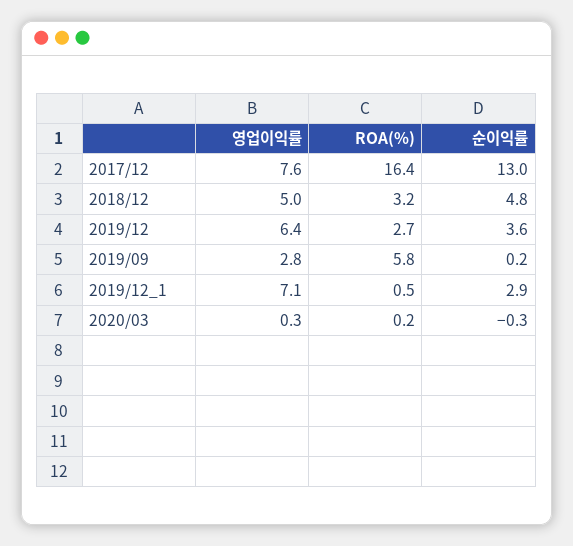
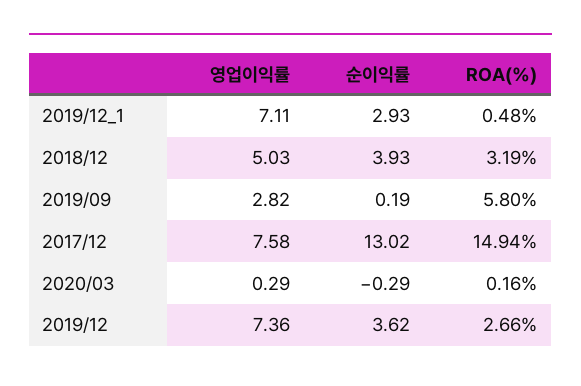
  {
    "영업이익률": {
      "2017/12": 7.58,
      "2018/12": 5.03,
-     "2019/12": 6.4,
+     "2019/12": 7.36,
      "2019/09": 2.82,
      "2019/12_1": 7.11,
      "2020/03": 0.29
    },
    "ROA(%)": {
-     "2017/12": 16.4,
+     "2017/12": 14.94,
      "2018/12": 3.19,
      "2019/12": 2.66,
      "2019/09": 5.8,
      "2019/12_1": 0.48,
      "2020/03": 0.16
    },
    "순이익률": {
      "2017/12": 13.02,
-     "2018/12": 4.8,
+     "2018/12": 3.93,
      "2019/12": 3.62,
      "2019/09": 0.19,
      "2019/12_1": 2.93,
      "2020/03": -0.29
    }
  }

